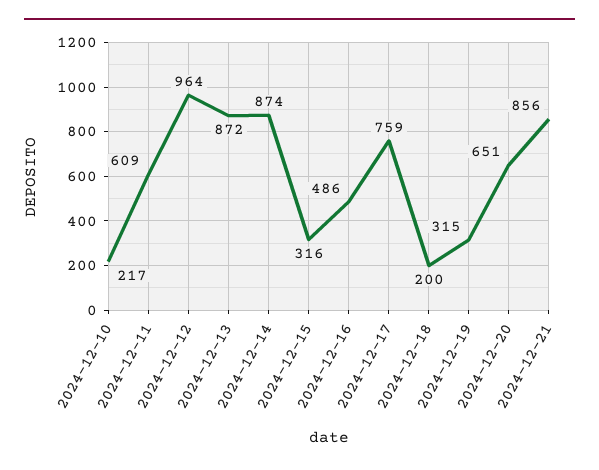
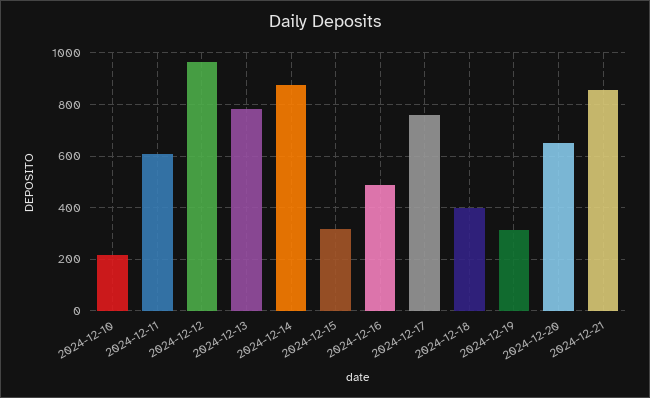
  {
    "2024-12-10": 217,
    "2024-12-11": 609,
    "2024-12-12": 964,
-   "2024-12-13": 872,
+   "2024-12-13": 775,
    "2024-12-14": 874,
    "2024-12-15": 316,
    "2024-12-16": 486,
    "2024-12-17": 759,
-   "2024-12-18": 200,
+   "2024-12-18": 400,
    "2024-12-19": 315,
    "2024-12-20": 651,
    "2024-12-21": 856
  }

